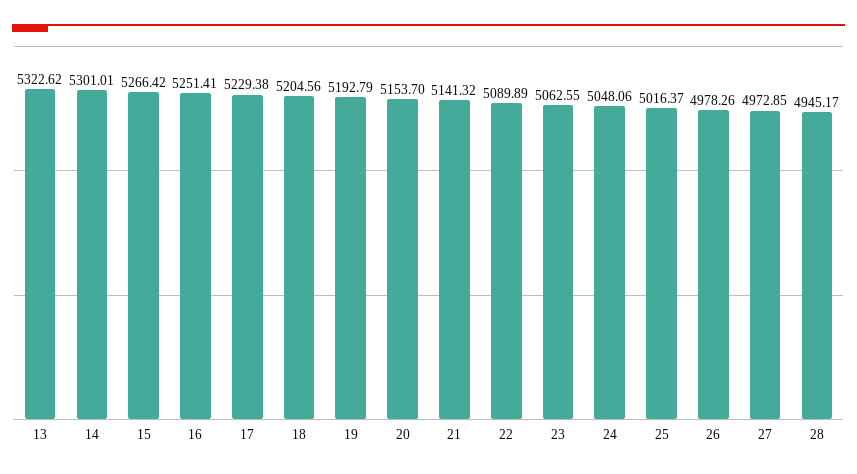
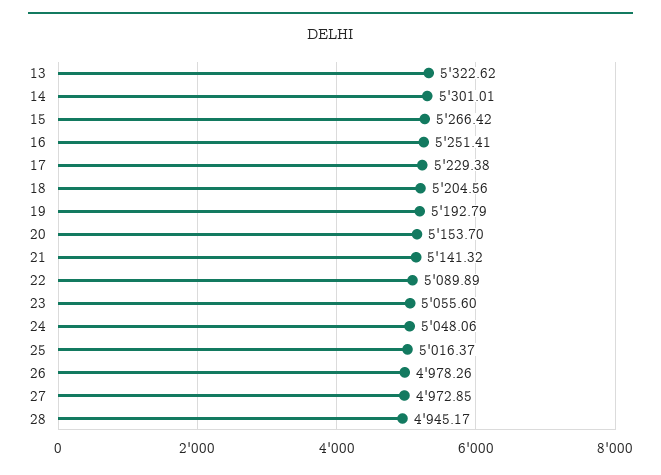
  {
    "13": 5322.62,
    "14": 5301.01,
    "15": 5266.42,
    "16": 5251.41,
    "17": 5229.38,
    "18": 5204.56,
    "19": 5192.79,
    "20": 5153.7,
    "21": 5141.32,
    "22": 5089.89,
-   "23": 5062.55,
+   "23": 5055.6,
    "24": 5048.06,
    "25": 5016.37,
    "26": 4978.26,
    "27": 4972.85,
    "28": 4945.17
  }

